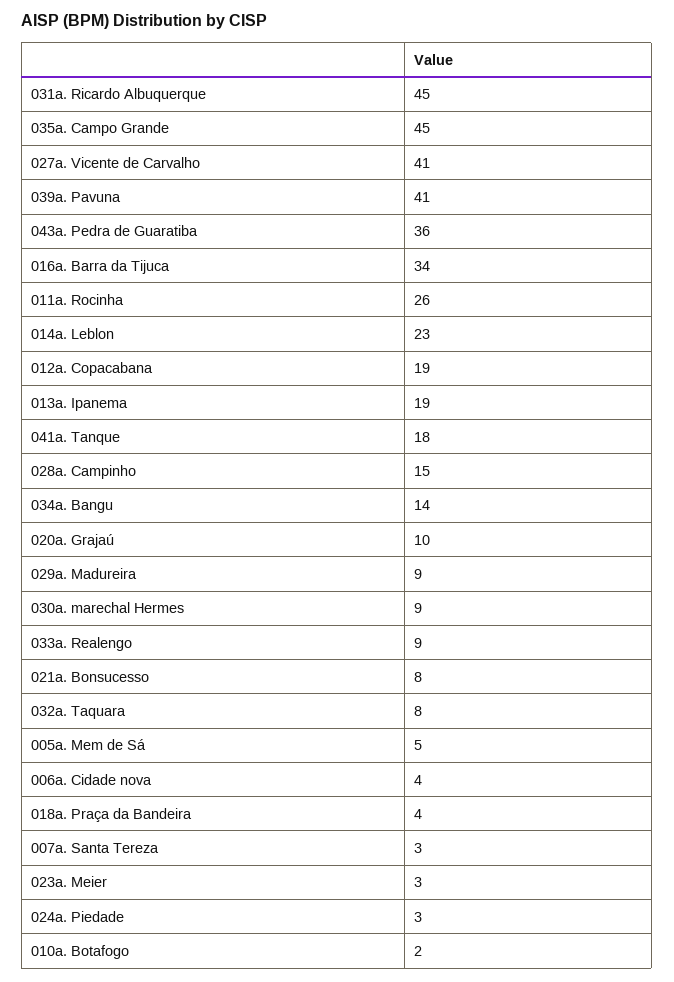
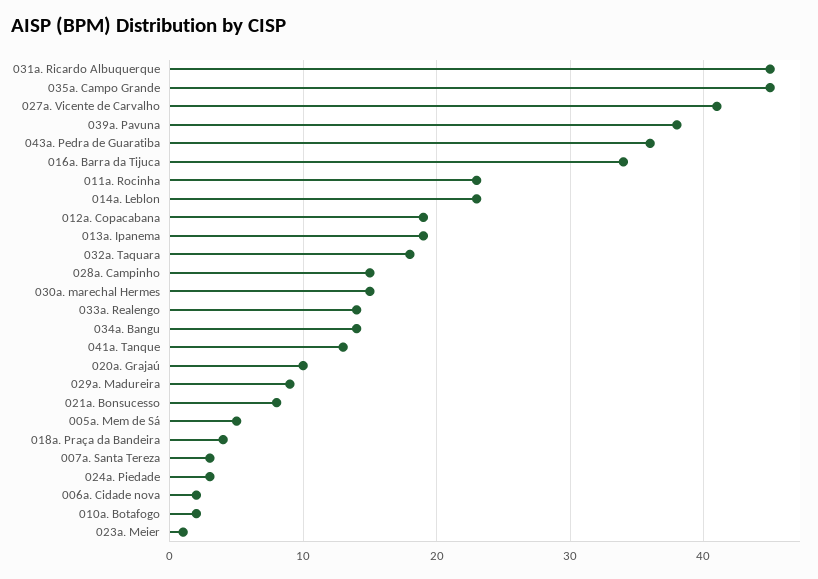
  {
    "031a. Ricardo Albuquerque": 45,
    "035a. Campo Grande": 45,
    "027a. Vicente de Carvalho": 41,
-   "039a. Pavuna": 41,
+   "039a. Pavuna": 38,
    "043a. Pedra de Guaratiba": 36,
    "016a. Barra da Tijuca": 34,
-   "011a. Rocinha": 26,
+   "011a. Rocinha": 23,
    "014a. Leblon": 23,
    "012a. Copacabana": 19,
    "013a. Ipanema": 19,
-   "041a. Tanque": 18,
+   "041a. Tanque": 13,
    "028a. Campinho": 15,
    "034a. Bangu": 14,
    "020a. Grajaú": 10,
    "029a. Madureira": 9,
-   "030a. marechal Hermes": 9,
+   "030a. marechal Hermes": 15,
-   "033a. Realengo": 9,
+   "033a. Realengo": 14,
    "021a. Bonsucesso": 8,
-   "032a. Taquara": 8,
+   "032a. Taquara": 18,
    "005a. Mem de Sá": 5,
-   "006a. Cidade nova": 4,
+   "006a. Cidade nova": 2,
    "018a. Praça da Bandeira": 4,
    "007a. Santa Tereza": 3,
-   "023a. Meier": 3,
+   "023a. Meier": 1,
    "024a. Piedade": 3,
    "010a. Botafogo": 2
  }

